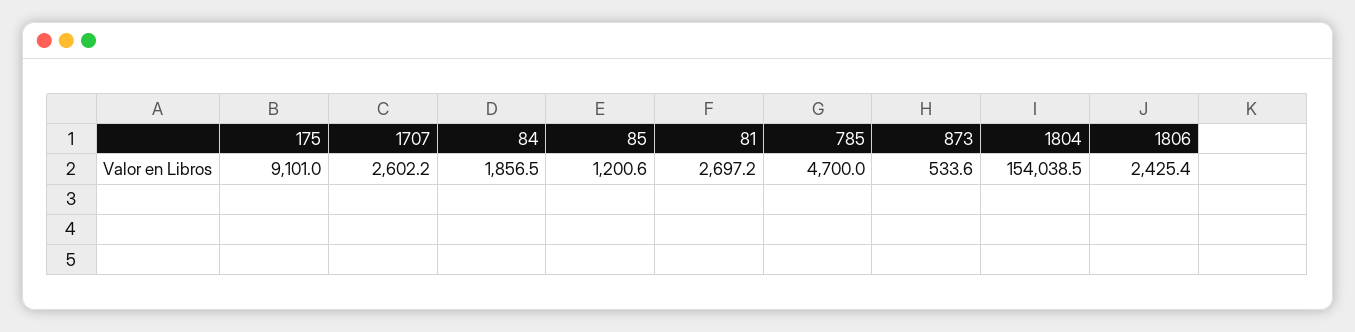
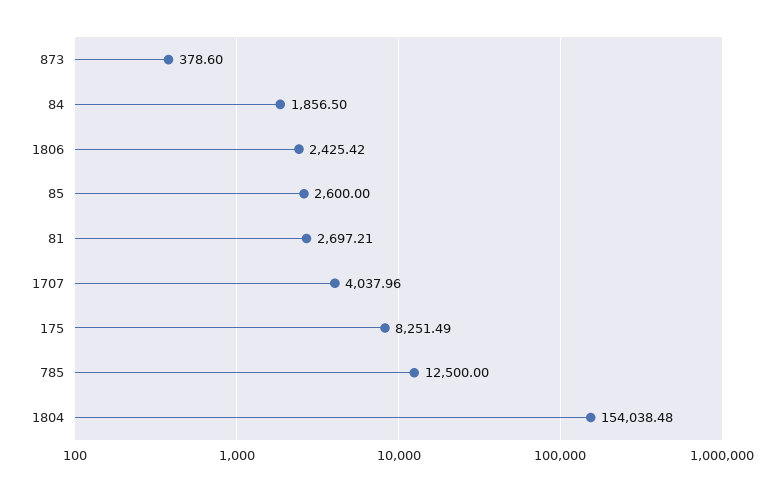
  {
-   "175": 9101,
+   "175": 8251.49,
-   "1707": 2602.2,
+   "1707": 4037.96,
    "84": 1856.5,
-   "85": 1200.6,
+   "85": 2600,
    "81": 2697.21,
-   "785": 4700,
+   "785": 12500,
-   "873": 533.6,
+   "873": 378.6,
    "1804": 154038.48,
    "1806": 2425.42
  }

